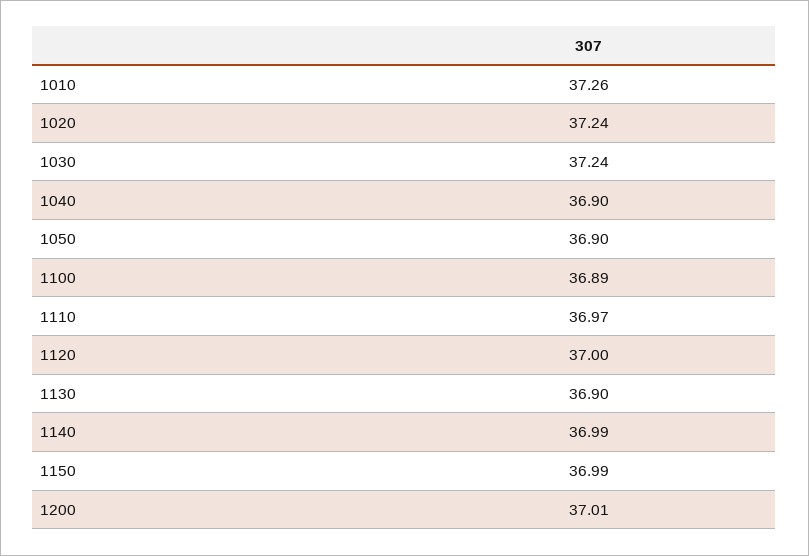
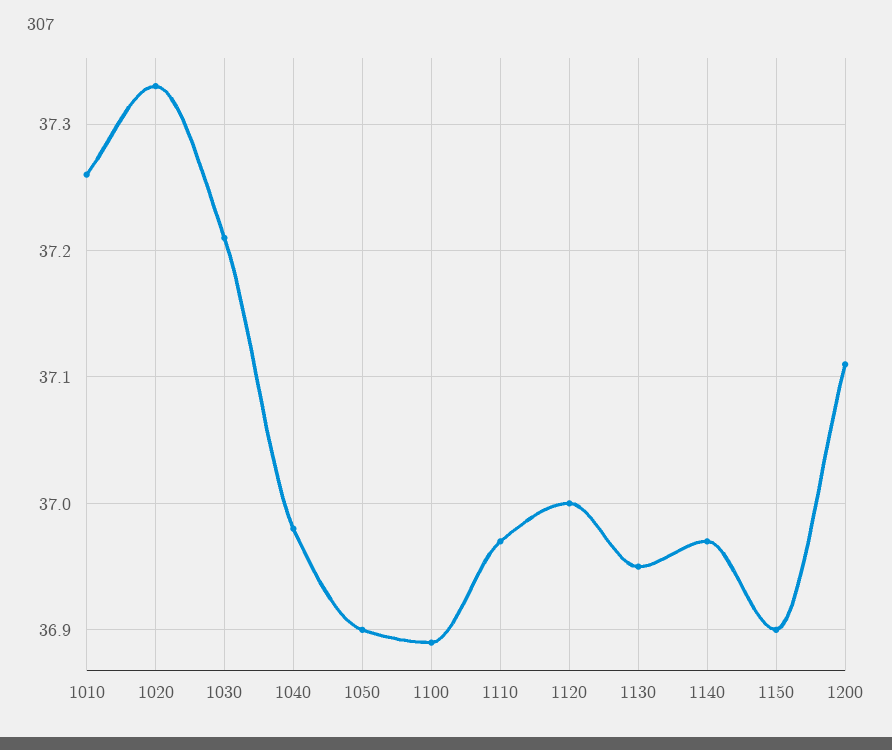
  {
    "1010": 37.26,
-   "1020": 37.24,
+   "1020": 37.33,
-   "1030": 37.24,
+   "1030": 37.21,
-   "1040": 36.9,
+   "1040": 36.98,
    "1050": 36.9,
    "1100": 36.89,
    "1110": 36.97,
    "1120": 37,
-   "1130": 36.9,
+   "1130": 36.95,
-   "1140": 36.99,
+   "1140": 36.97,
-   "1150": 36.99,
+   "1150": 36.9,
-   "1200": 37.01
+   "1200": 37.11
  }

